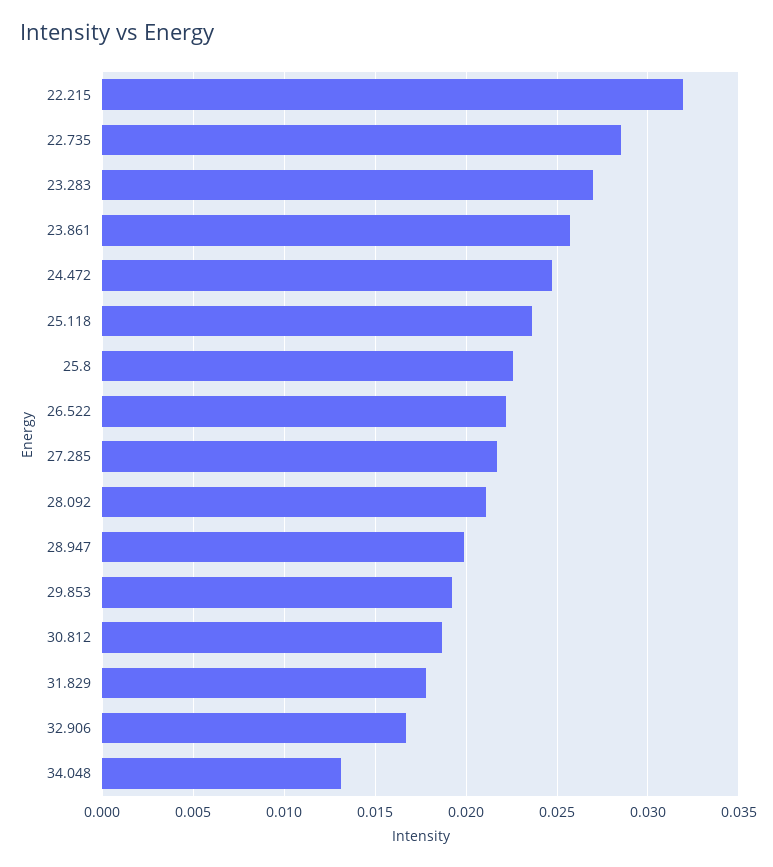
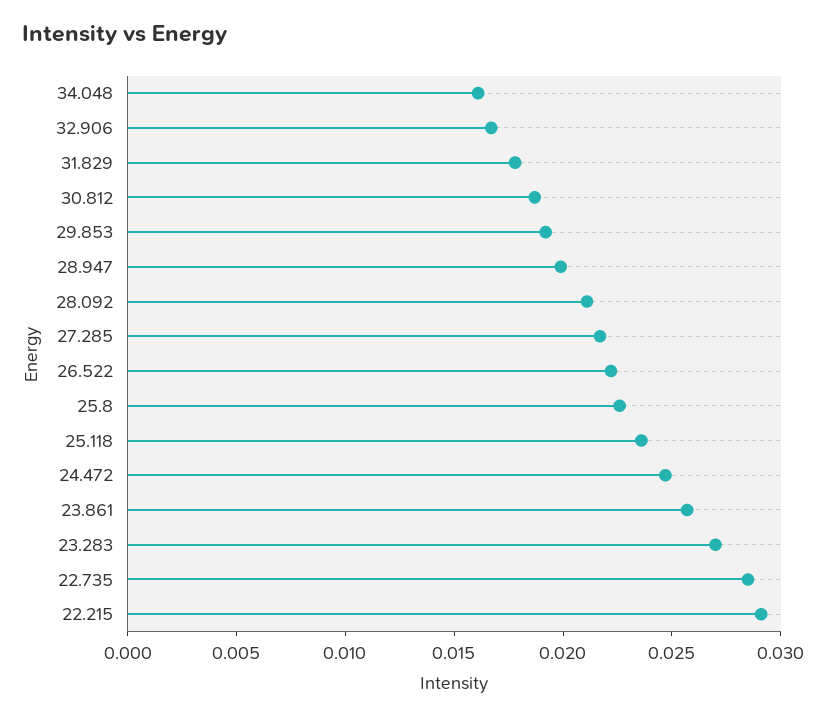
  {
-   "22.215": 0.032,
+   "22.215": 0.029,
    "22.735": 0.0285,
    "23.283": 0.027,
    "23.861": 0.0255,
    "24.472": 0.0245,
    "25.118": 0.0235,
    "25.8": 0.0225,
    "26.522": 0.022,
    "27.285": 0.0215,
    "28.092": 0.021,
    "28.947": 0.02,
    "29.853": 0.019,
    "30.812": 0.0185,
    "31.829": 0.018,
    "32.906": 0.0165,
-   "34.048": 0.013
+   "34.048": 0.016
  }

